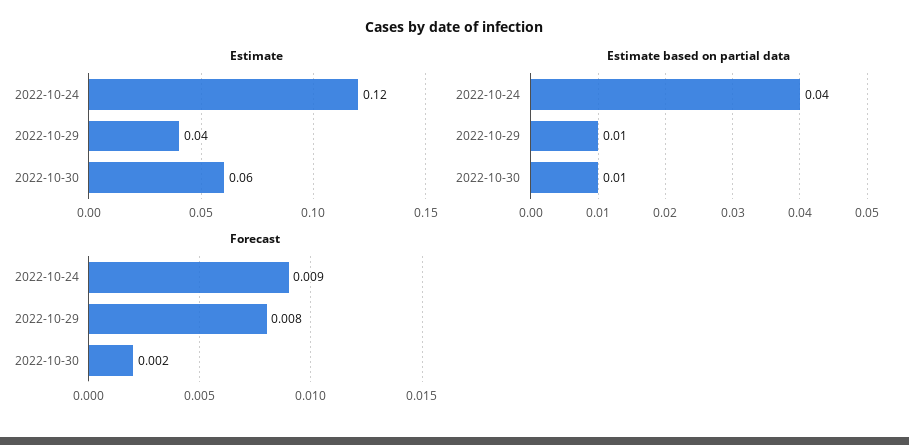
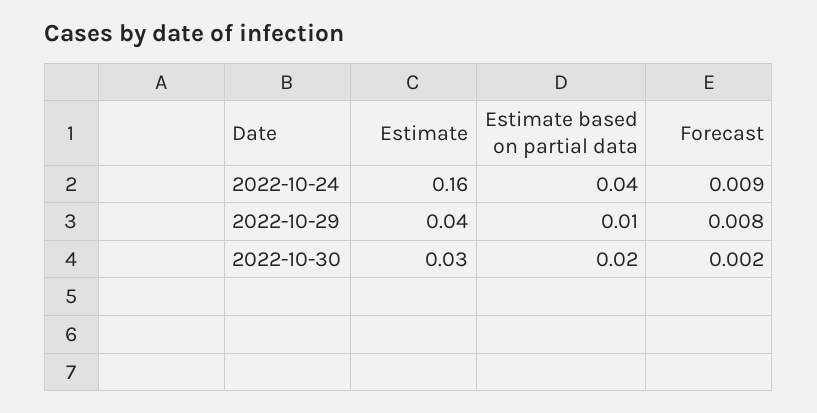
  {
    "Estimate": {
-     "2022-10-24": 0.12,
+     "2022-10-24": 0.16,
      "2022-10-29": 0.04,
-     "2022-10-30": 0.06
+     "2022-10-30": 0.03
    },
    "Estimate based on partial data": {
      "2022-10-24": 0.04,
      "2022-10-29": 0.01,
-     "2022-10-30": 0.01
+     "2022-10-30": 0.02
    },
    "Forecast": {
      "2022-10-24": 0.009,
      "2022-10-29": 0.008,
      "2022-10-30": 0.002
    }
  }

